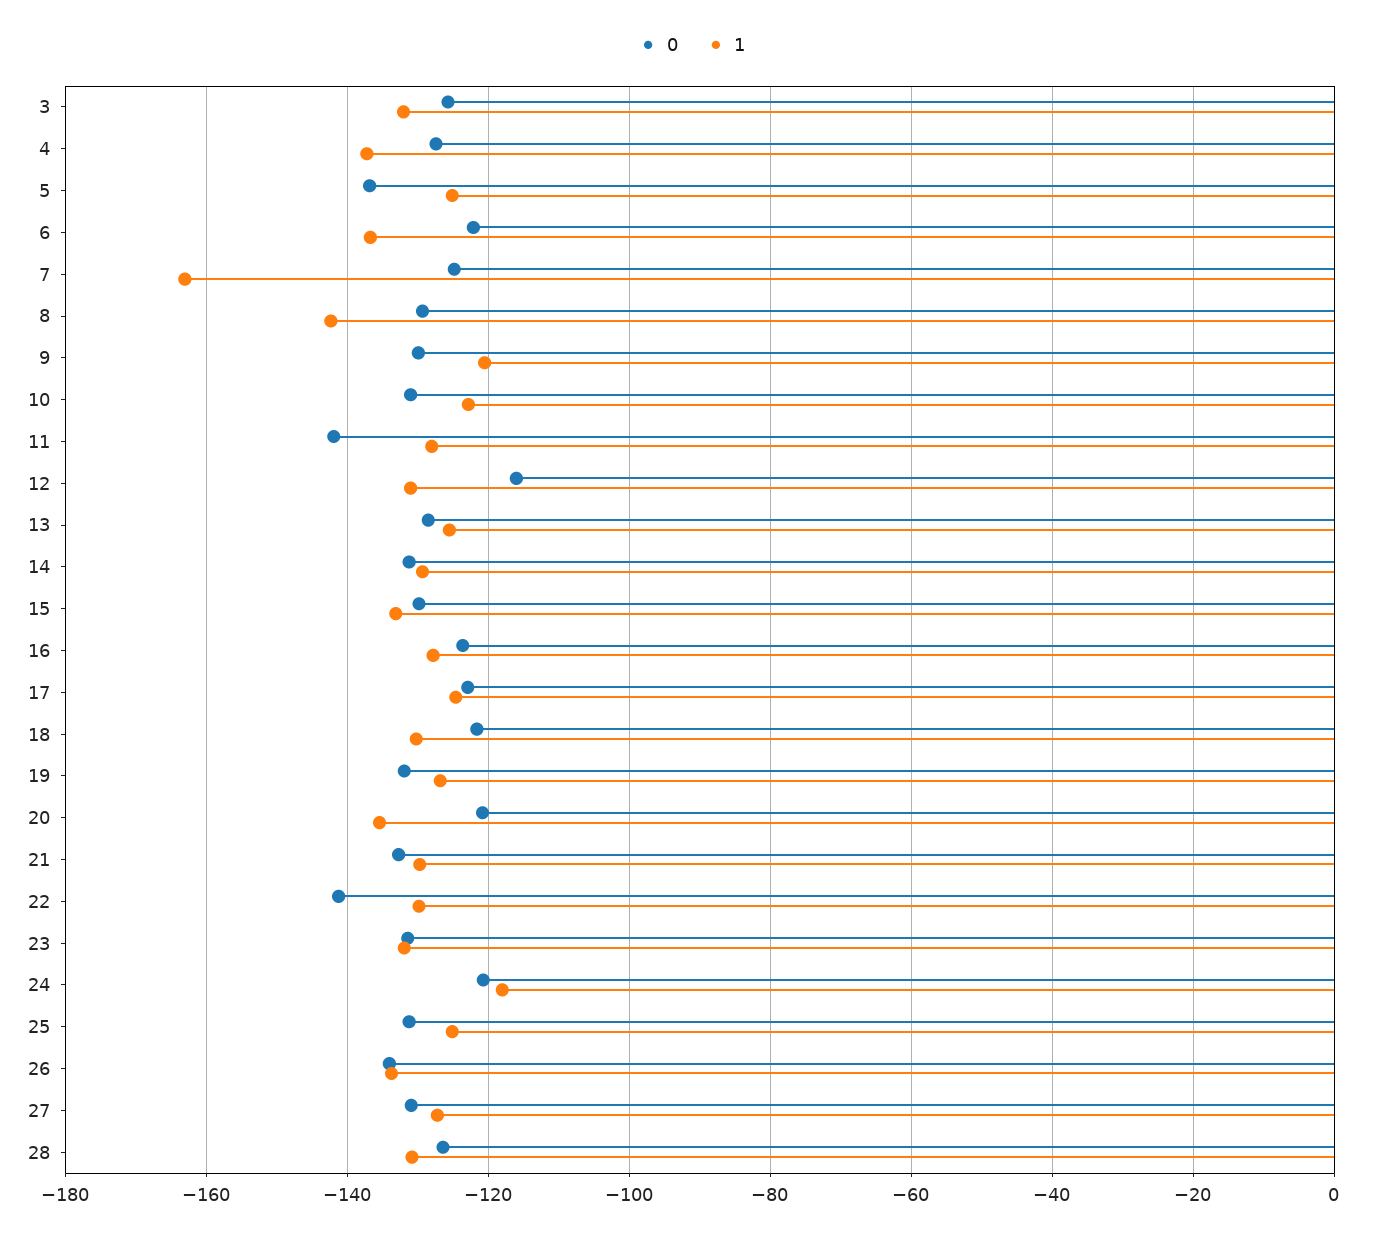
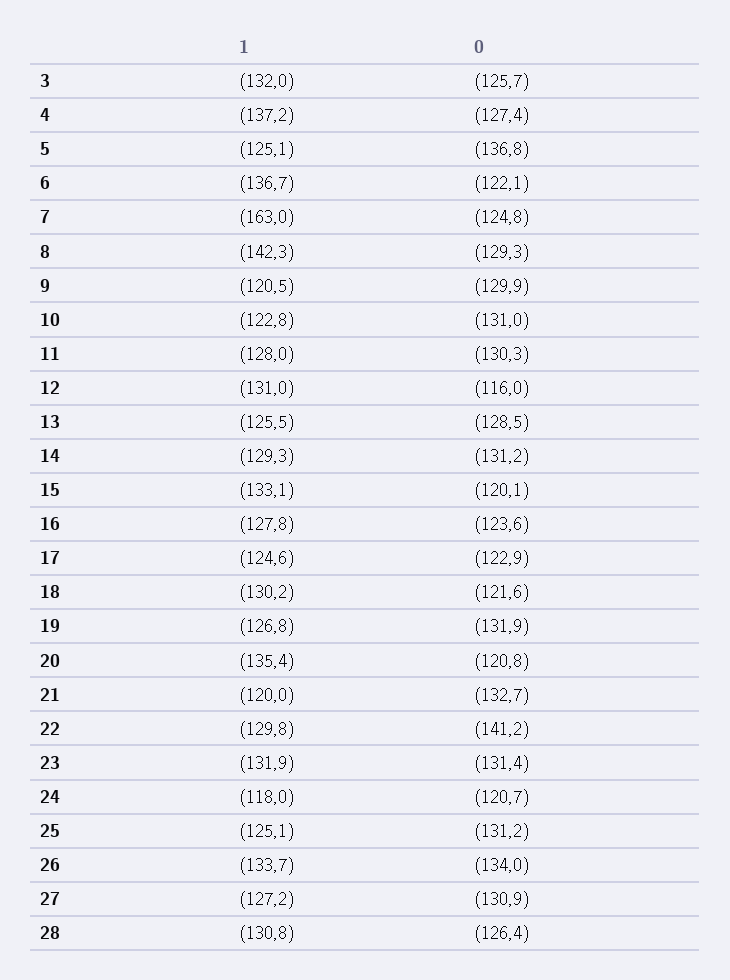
  {
    "0": {
      "3": -125.7,
      "4": -127.4,
      "5": -136.8,
      "6": -122.1,
      "7": -124.8,
      "8": -129.3,
      "9": -129.9,
      "10": -131,
-     "11": -142,
+     "11": -130.3,
      "12": -116,
      "13": -128.5,
      "14": -131.2,
-     "15": -130,
+     "15": -120.1,
      "16": -123.6,
      "17": -122.9,
      "18": -121.6,
      "19": -131.9,
      "20": -120.8,
      "21": -132.7,
      "22": -141.2,
      "23": -131.4,
      "24": -120.7,
      "25": -131.2,
      "26": -134,
      "27": -130.9,
      "28": -126.4
    },
    "1": {
      "3": -132,
      "4": -137.2,
      "5": -125.1,
      "6": -136.7,
      "7": -163,
      "8": -142.3,
      "9": -120.5,
      "10": -122.8,
      "11": -128,
      "12": -131,
      "13": -125.5,
      "14": -129.3,
      "15": -133.1,
      "16": -127.8,
      "17": -124.6,
      "18": -130.2,
      "19": -126.8,
      "20": -135.4,
-     "21": -130,
+     "21": -120,
      "22": -129.8,
      "23": -131.9,
      "24": -118,
      "25": -125.1,
      "26": -133.7,
      "27": -127.2,
      "28": -130.8
    }
  }

